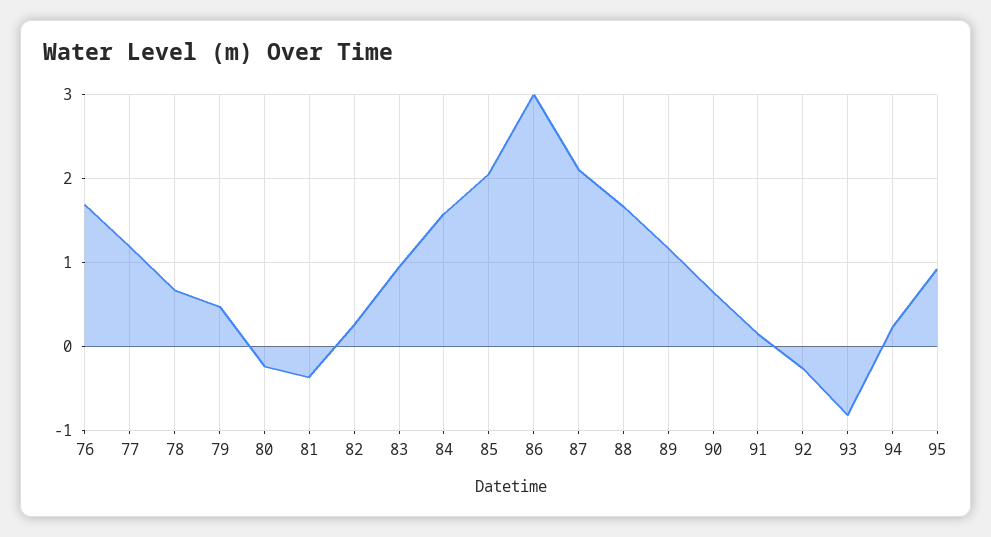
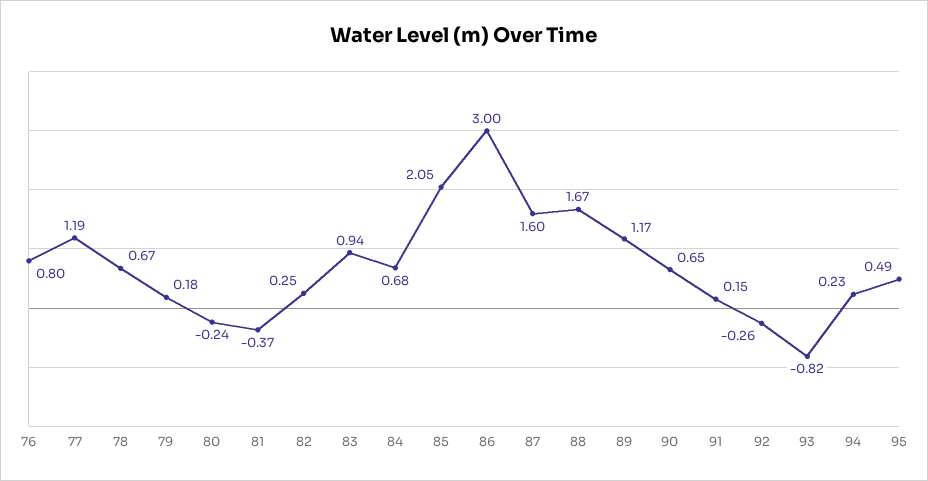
  {
-   "76": 1.7,
+   "76": 0.8,
    "77": 1.19,
    "78": 0.67,
-   "79": 0.5,
+   "79": 0.18,
    "80": -0.24,
    "81": -0.37,
    "82": 0.25,
    "83": 0.94,
-   "84": 1.6,
+   "84": 0.68,
    "85": 2.05,
    "86": 3,
-   "87": 2.1,
+   "87": 1.6,
    "88": 1.67,
    "89": 1.17,
    "90": 0.65,
    "91": 0.15,
    "92": -0.26,
    "93": -0.82,
    "94": 0.23,
-   "95": 0.9
+   "95": 0.49
  }

